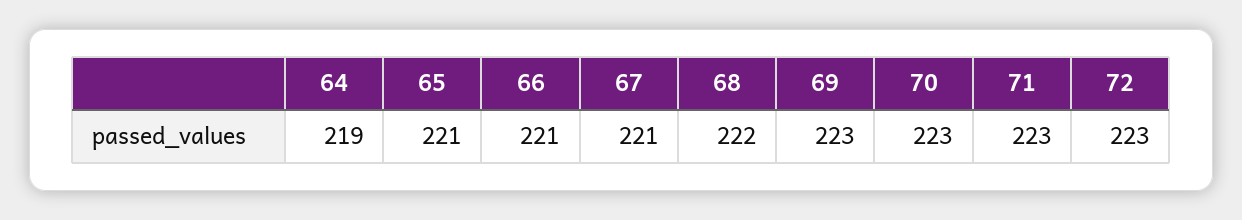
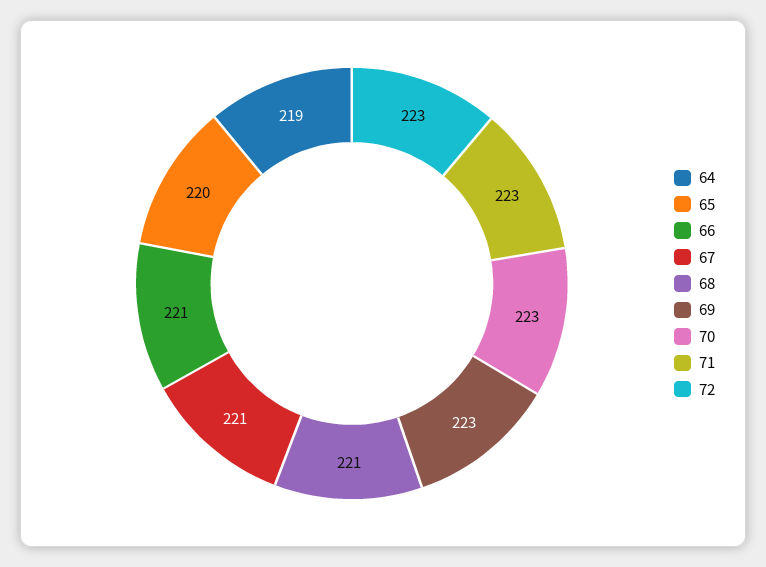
  {
    "64": 219,
-   "65": 221,
+   "65": 220,
    "66": 221,
    "67": 221,
-   "68": 222,
+   "68": 221,
    "69": 223,
    "70": 223,
    "71": 223,
    "72": 223
  }

